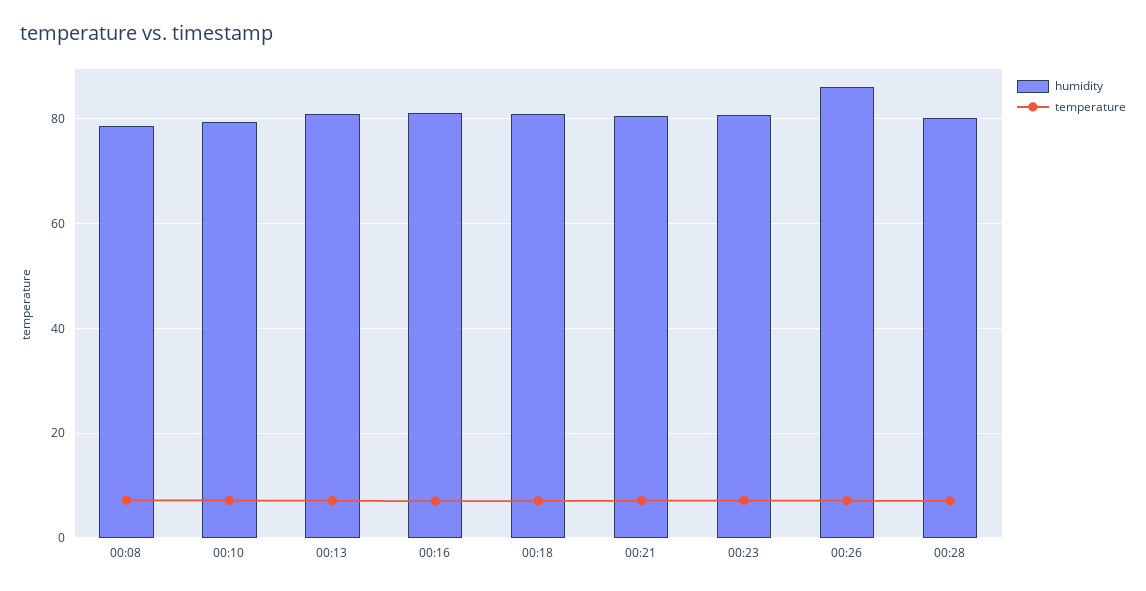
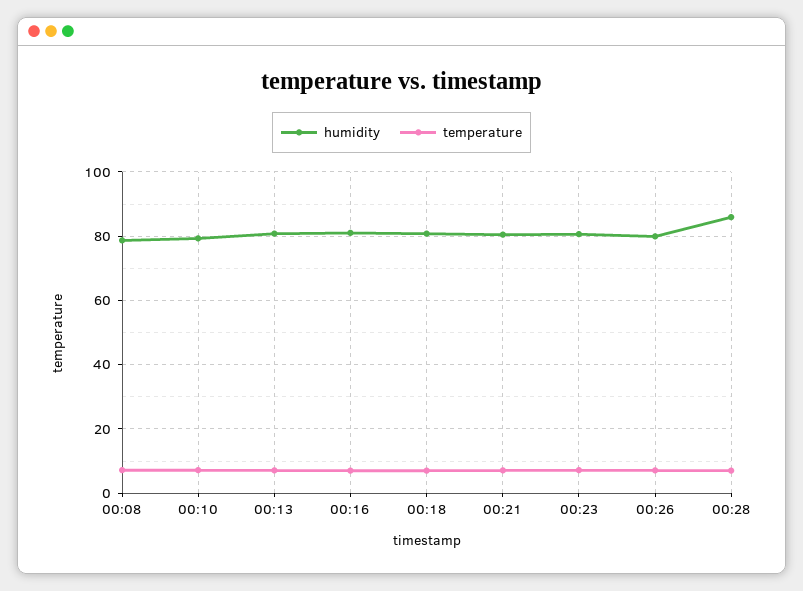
  {
    "humidity": {
      "00:08": 78,
      "00:10": 80,
      "00:13": 80,
      "00:16": 82,
      "00:18": 80,
      "00:21": 80,
      "00:23": 80,
-     "00:26": 86,
+     "00:26": 80,
-     "00:28": 80
+     "00:28": 86
    },
    "temperature": {
      "00:08": 8,
      "00:10": 8,
      "00:13": 8,
      "00:16": 8,
      "00:18": 8,
      "00:21": 8,
      "00:23": 8,
      "00:26": 8,
      "00:28": 8
    }
  }

